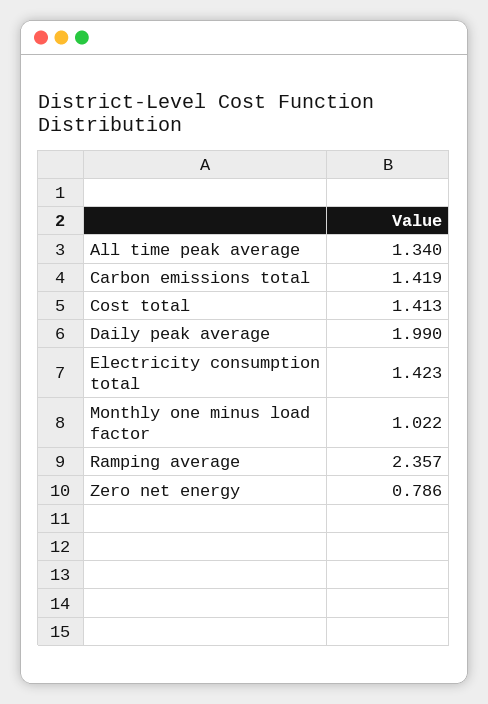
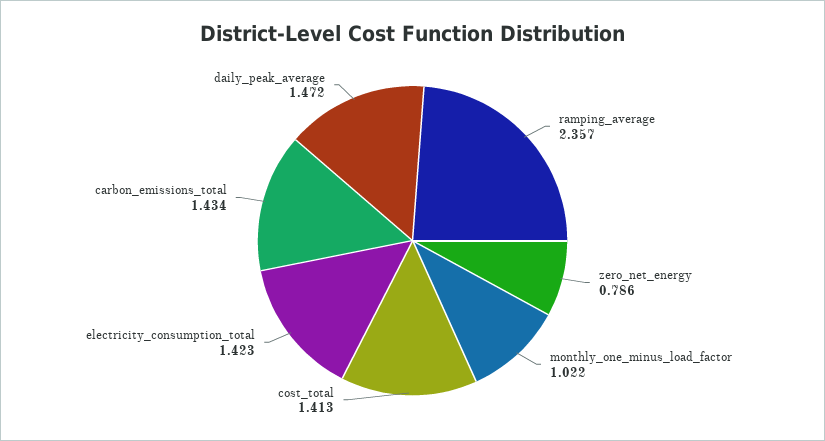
  {
-   "All time peak average": 1.34,
-   "Carbon emissions total": 1.419,
+   "Carbon emissions total": 1.434,
    "Cost total": 1.413,
-   "Daily peak average": 1.99,
+   "Daily peak average": 1.472,
    "Electricity consumption total": 1.423,
    "Monthly one minus load factor": 1.022,
    "Ramping average": 2.357,
    "Zero net energy": 0.786
  }

